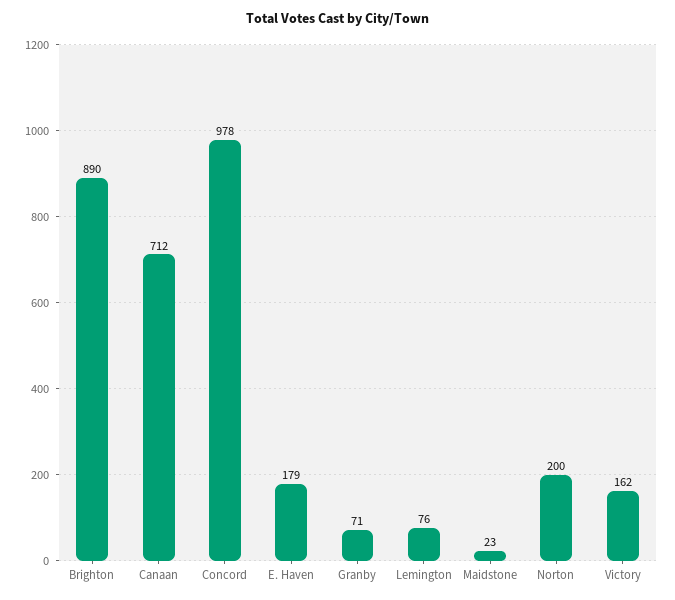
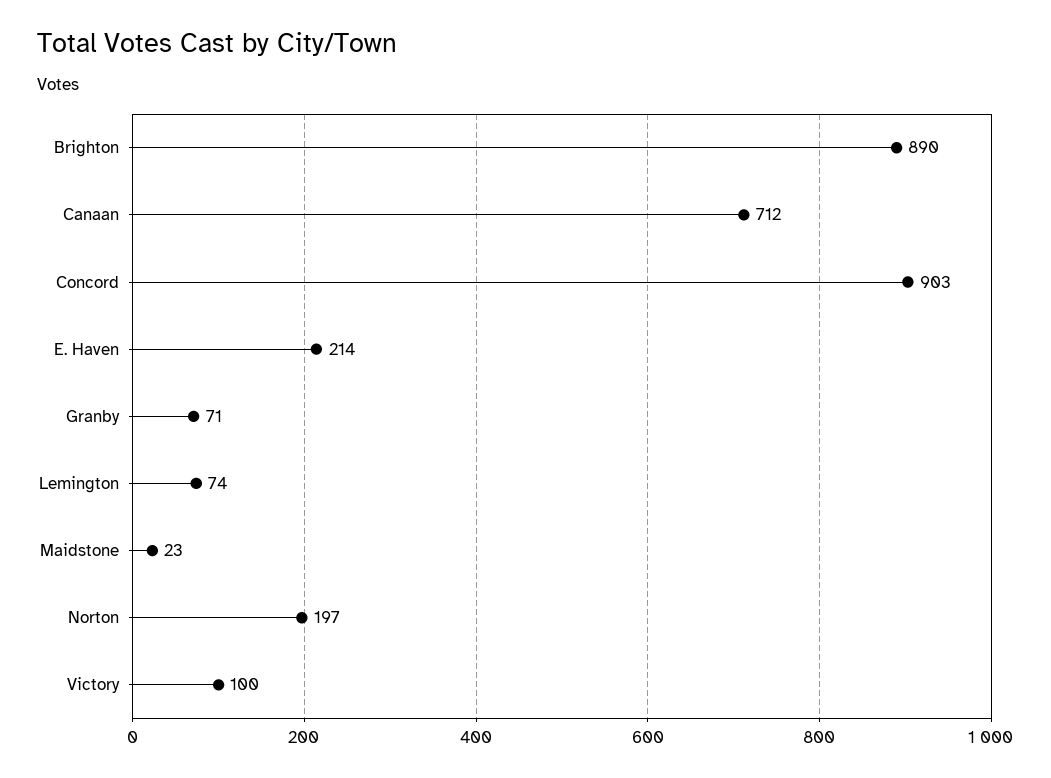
  {
    "Brighton": 890,
    "Canaan": 712,
-   "Concord": 978,
+   "Concord": 903,
-   "E. Haven": 179,
+   "E. Haven": 214,
    "Granby": 71,
-   "Lemington": 76,
+   "Lemington": 74,
    "Maidstone": 23,
-   "Norton": 200,
+   "Norton": 197,
-   "Victory": 162
+   "Victory": 100
  }

